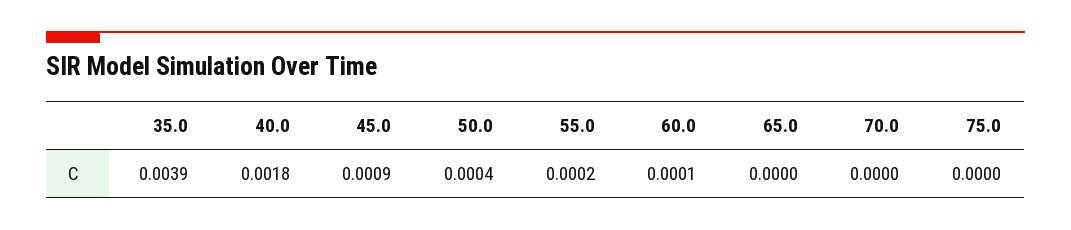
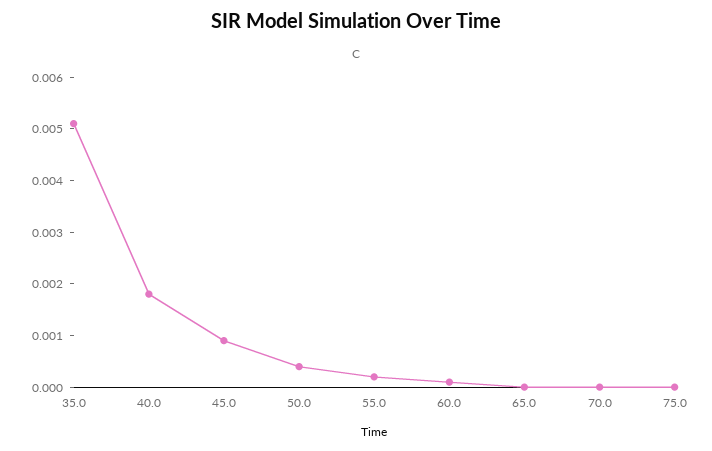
  {
-   "35.0": 0.0039,
+   "35.0": 0.005,
    "40.0": 0.0018,
    "45.0": 0.0009,
    "50.0": 0.0004,
    "55.0": 0.0002,
    "60.0": 0.0001,
    "65.0": 0,
    "70.0": 0,
    "75.0": 0
  }

